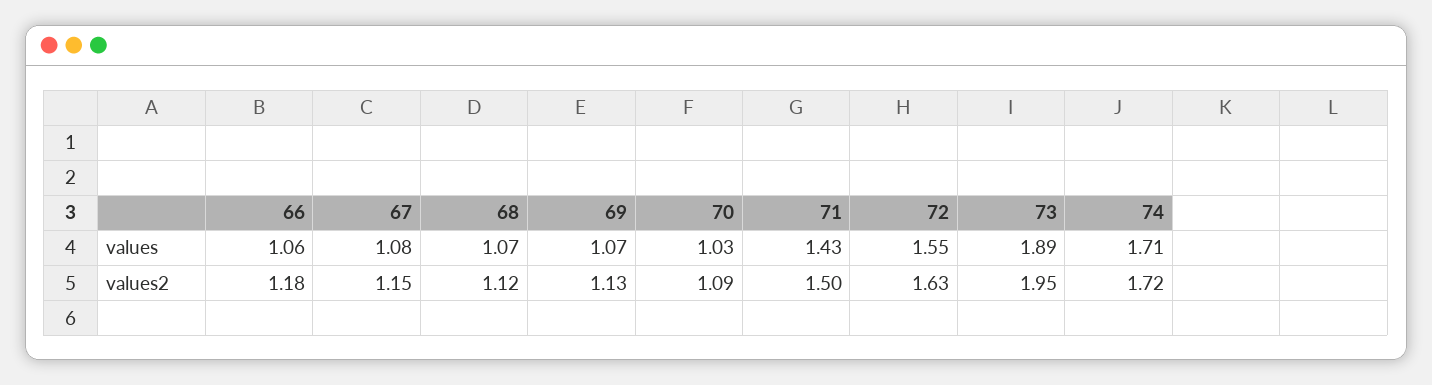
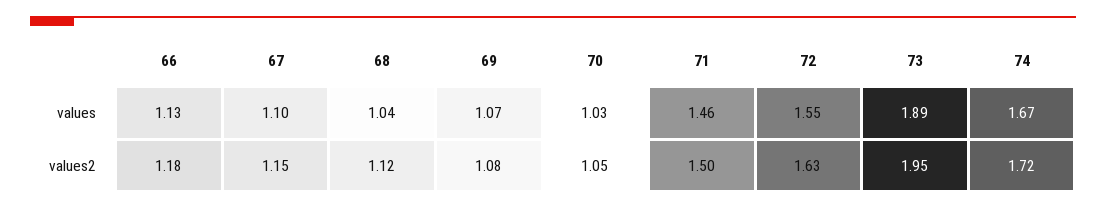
  {
    "66": {
-     "values": 1.06,
+     "values": 1.13,
      "values2": 1.18
    },
    "67": {
-     "values": 1.08,
+     "values": 1.1,
      "values2": 1.15
    },
    "68": {
-     "values": 1.07,
+     "values": 1.04,
      "values2": 1.12
    },
    "69": {
      "values": 1.07,
-     "values2": 1.13
+     "values2": 1.08
    },
    "70": {
      "values": 1.03,
-     "values2": 1.09
+     "values2": 1.05
    },
    "71": {
-     "values": 1.43,
+     "values": 1.46,
      "values2": 1.5
    },
    "72": {
      "values": 1.55,
      "values2": 1.63
    },
    "73": {
      "values": 1.89,
      "values2": 1.95
    },
    "74": {
-     "values": 1.71,
+     "values": 1.67,
      "values2": 1.72
    }
  }

